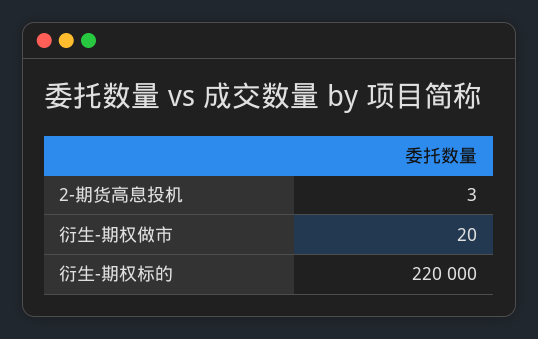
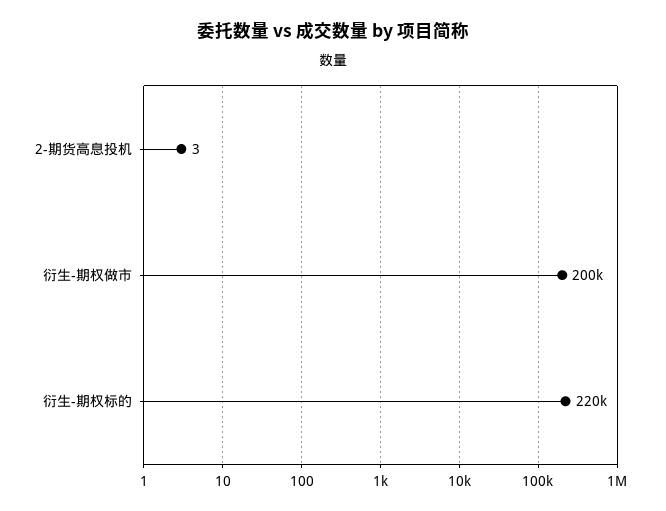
  {
    "2-期货高息投机": 3,
-   "衍生-期权做市": 20,
+   "衍生-期权做市": 200000,
    "衍生-期权标的": 220000
  }

